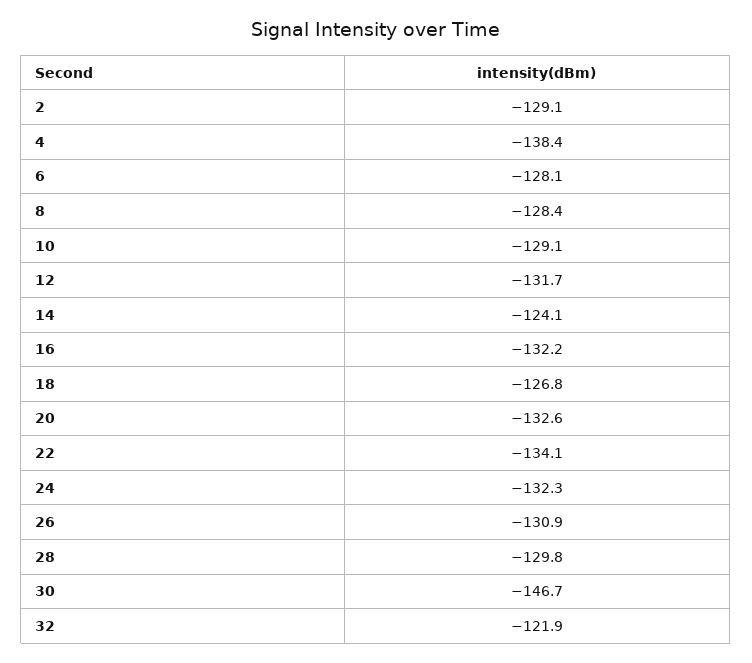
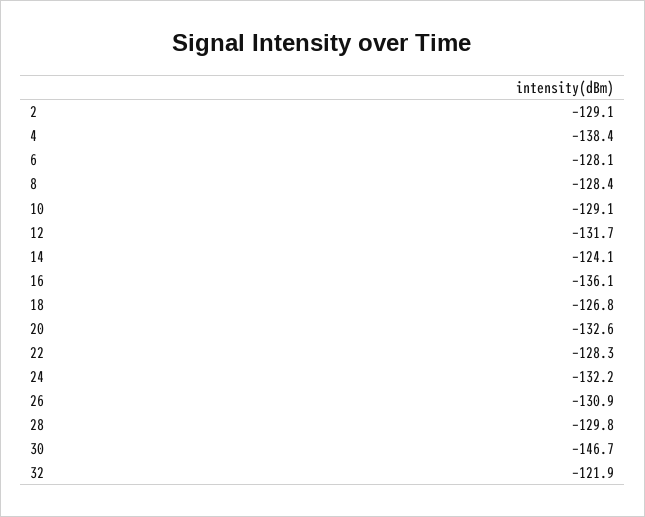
  {
    "2": -129.1,
    "4": -138.4,
    "6": -128.1,
    "8": -128.4,
    "10": -129.1,
    "12": -131.7,
    "14": -124.1,
-   "16": -132.2,
+   "16": -136.1,
    "18": -126.8,
    "20": -132.6,
-   "22": -134.1,
+   "22": -128.3,
-   "24": -132.3,
+   "24": -132.2,
    "26": -130.9,
    "28": -129.8,
    "30": -146.7,
    "32": -121.9
  }

